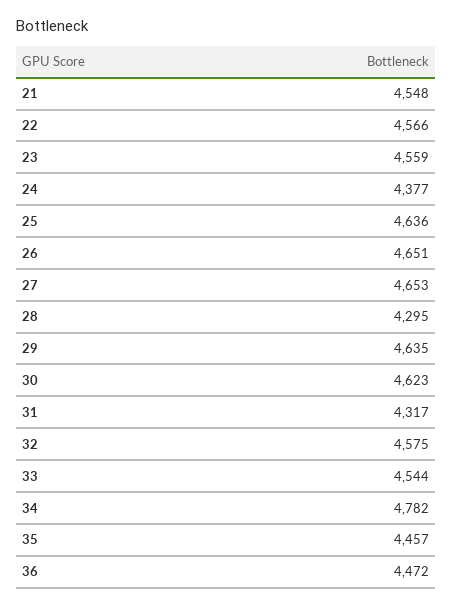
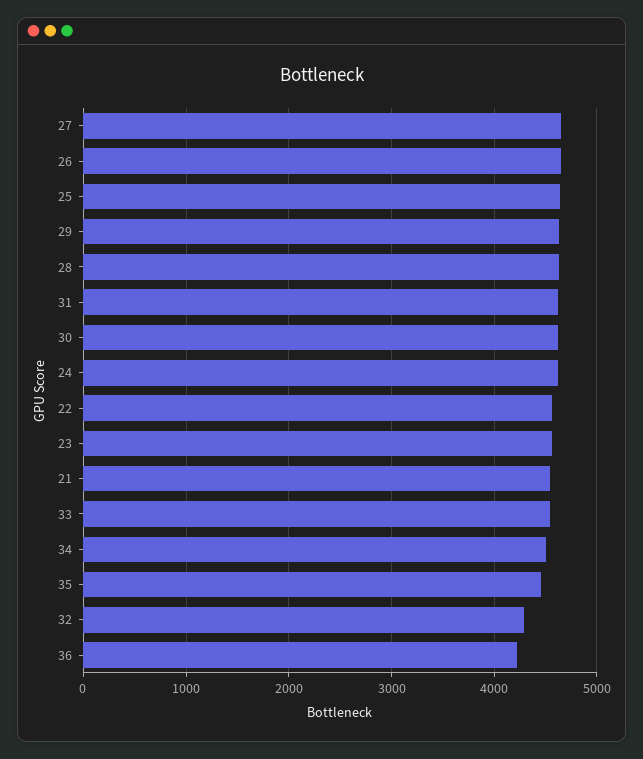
  {
    "21": 4548,
    "22": 4566,
    "23": 4559,
-   "24": 4377,
+   "24": 4600,
    "25": 4636,
    "26": 4651,
    "27": 4653,
-   "28": 4295,
+   "28": 4600,
    "29": 4635,
    "30": 4623,
-   "31": 4317,
+   "31": 4600,
-   "32": 4575,
+   "32": 4300,
    "33": 4544,
-   "34": 4782,
+   "34": 4500,
    "35": 4457,
-   "36": 4472
+   "36": 4200
  }

